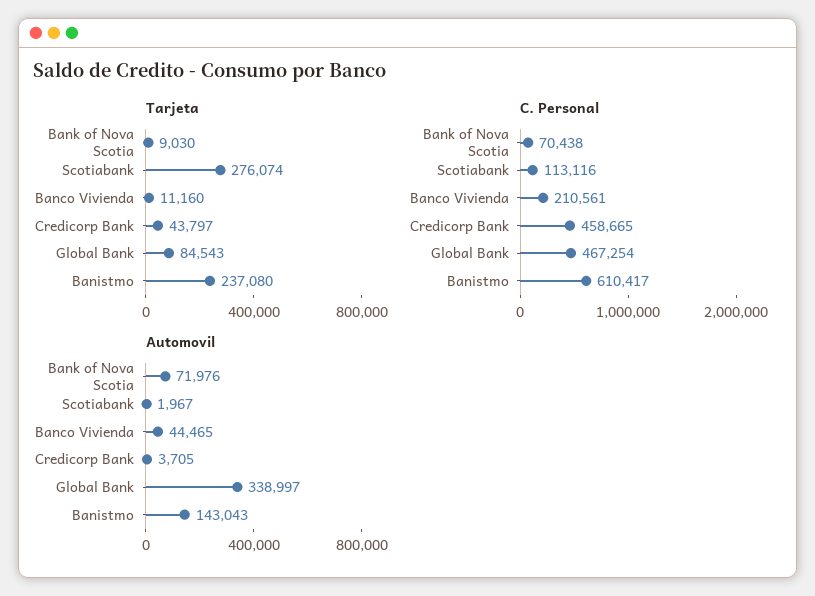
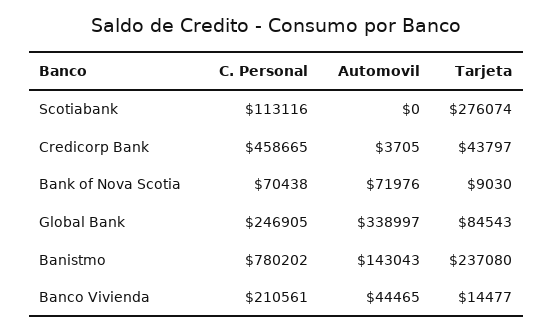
  {
    "Tarjeta": {
      "Bank of Nova Scotia": 9030,
      "Scotiabank": 276074,
-     "Banco Vivienda": 11160,
+     "Banco Vivienda": 14477,
      "Credicorp Bank": 43797,
      "Global Bank": 84543,
      "Banistmo": 237080
    },
    "C. Personal": {
      "Bank of Nova Scotia": 70438,
      "Scotiabank": 113116,
      "Banco Vivienda": 210561,
      "Credicorp Bank": 458665,
-     "Global Bank": 467254,
+     "Global Bank": 246905,
-     "Banistmo": 610417
+     "Banistmo": 780202
    },
    "Automovil": {
      "Bank of Nova Scotia": 71976,
-     "Scotiabank": 1967,
+     "Scotiabank": 0,
      "Banco Vivienda": 44465,
      "Credicorp Bank": 3705,
      "Global Bank": 338997,
      "Banistmo": 143043
    }
  }

